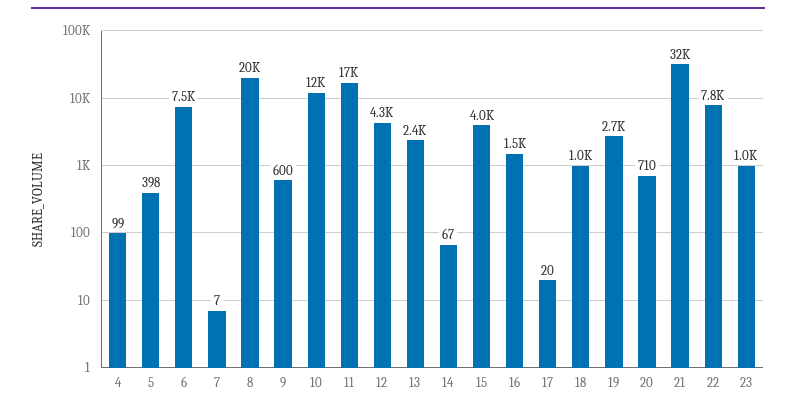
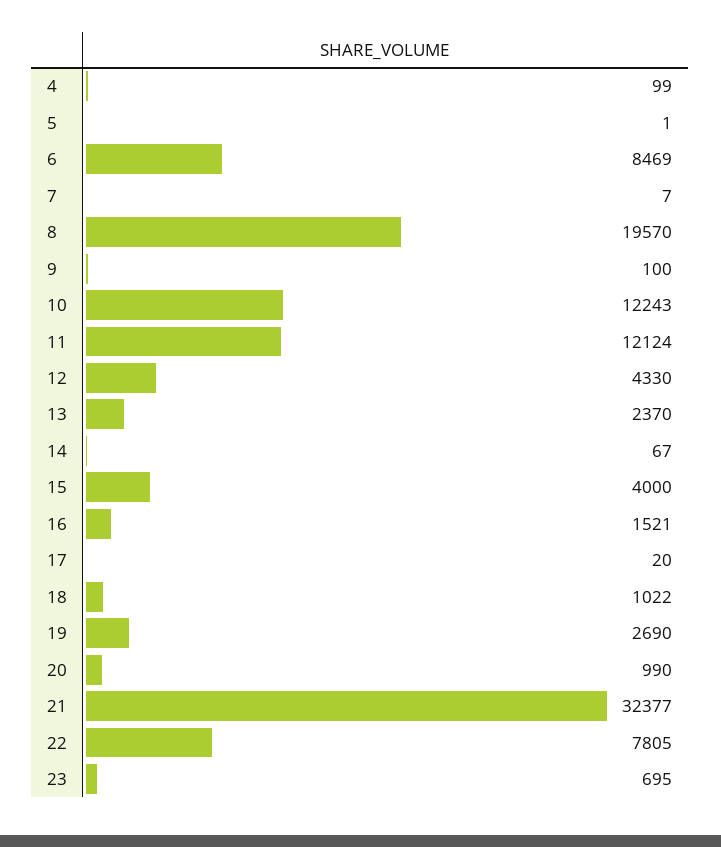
  {
    "4": 99,
-   "5": 398,
+   "5": 1,
-   "6": 7500,
+   "6": 8469,
    "7": 7,
    "8": 19570,
-   "9": 600,
+   "9": 100,
    "10": 12243,
-   "11": 17000,
+   "11": 12124,
    "12": 4330,
    "13": 2370,
    "14": 67,
    "15": 4000,
    "16": 1521,
    "17": 20,
    "18": 1022,
    "19": 2690,
-   "20": 710,
+   "20": 990,
    "21": 32377,
    "22": 7805,
-   "23": 1000
+   "23": 695
  }

